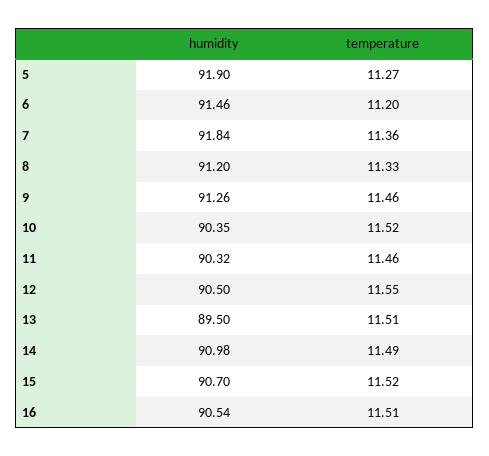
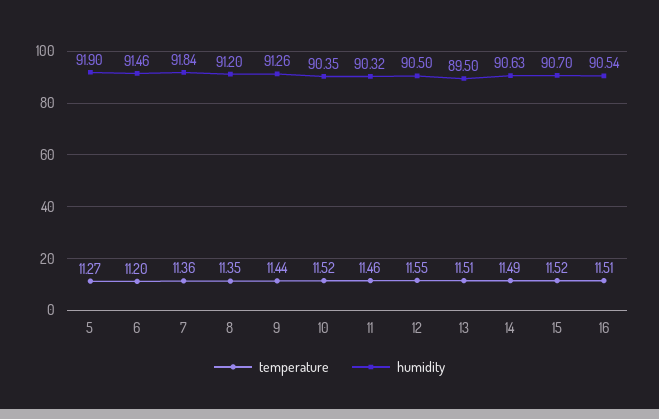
  {
    "humidity": {
      "5": 91.9,
      "6": 91.46,
      "7": 91.84,
      "8": 91.2,
      "9": 91.26,
      "10": 90.35,
      "11": 90.32,
      "12": 90.5,
      "13": 89.5,
-     "14": 90.98,
+     "14": 90.63,
      "15": 90.7,
      "16": 90.54
    },
    "temperature": {
      "5": 11.27,
      "6": 11.2,
      "7": 11.36,
-     "8": 11.33,
+     "8": 11.35,
-     "9": 11.46,
+     "9": 11.44,
      "10": 11.52,
      "11": 11.46,
      "12": 11.55,
      "13": 11.51,
      "14": 11.49,
      "15": 11.52,
      "16": 11.51
    }
  }

